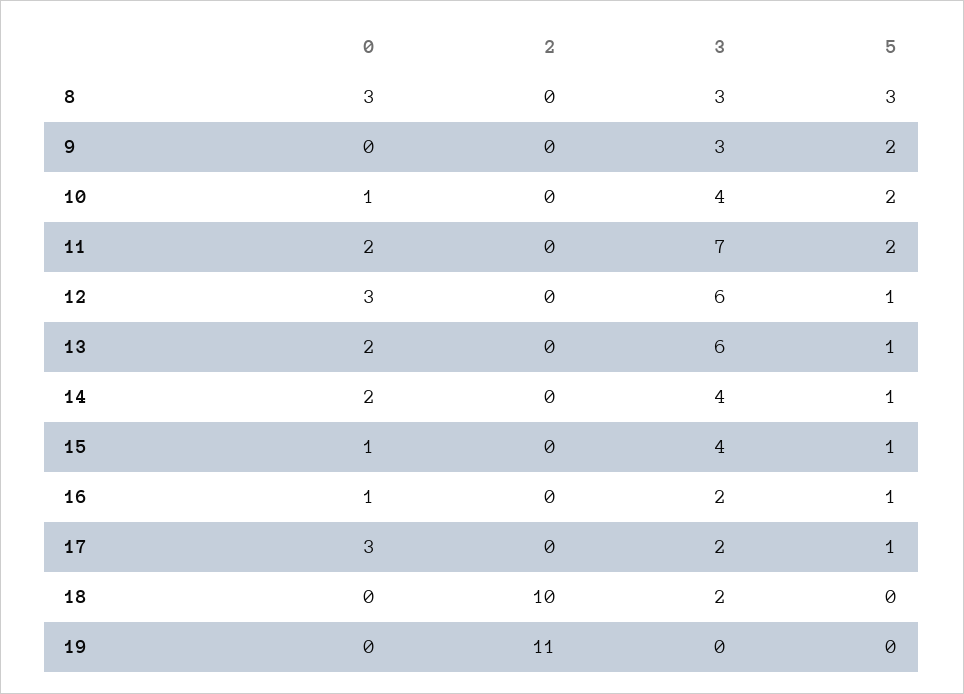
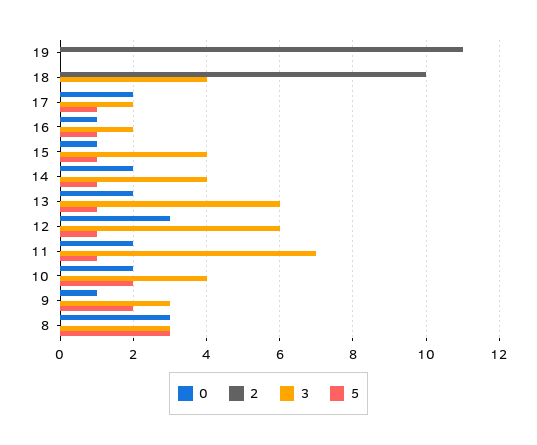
  {
    "0": {
      "8": 3,
-     "9": 0,
+     "9": 1,
-     "10": 1,
+     "10": 2,
      "11": 2,
      "12": 3,
      "13": 2,
      "14": 2,
      "15": 1,
      "16": 1,
-     "17": 3,
+     "17": 2,
      "18": 0,
      "19": 0
    },
    "2": {
      "8": 0,
      "9": 0,
      "10": 0,
      "11": 0,
      "12": 0,
      "13": 0,
      "14": 0,
      "15": 0,
      "16": 0,
      "17": 0,
      "18": 10,
      "19": 11
    },
    "3": {
      "8": 3,
      "9": 3,
      "10": 4,
      "11": 7,
      "12": 6,
      "13": 6,
      "14": 4,
      "15": 4,
      "16": 2,
      "17": 2,
-     "18": 2,
+     "18": 4,
      "19": 0
    },
    "5": {
      "8": 3,
      "9": 2,
      "10": 2,
-     "11": 2,
+     "11": 1,
      "12": 1,
      "13": 1,
      "14": 1,
      "15": 1,
      "16": 1,
      "17": 1,
      "18": 0,
      "19": 0
    }
  }

